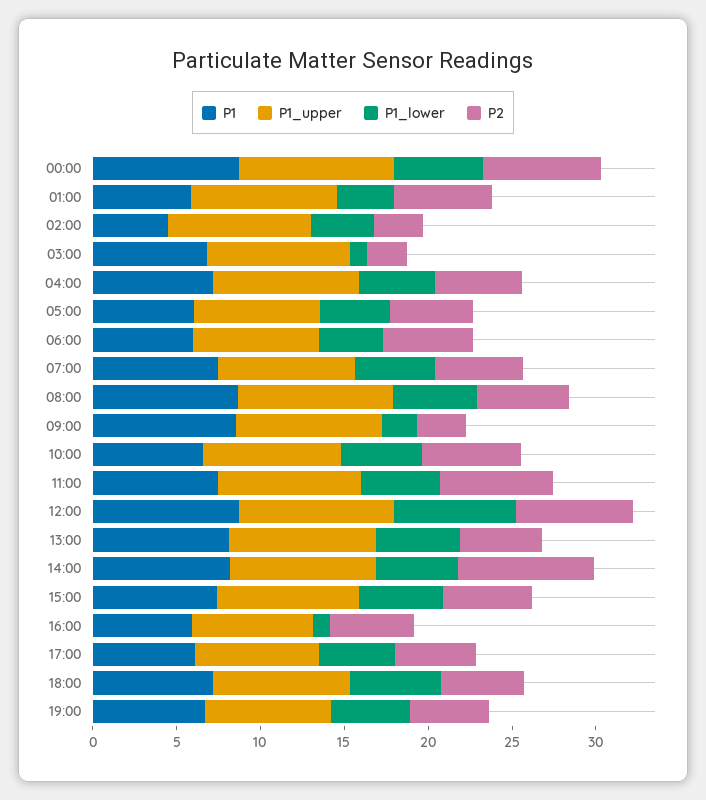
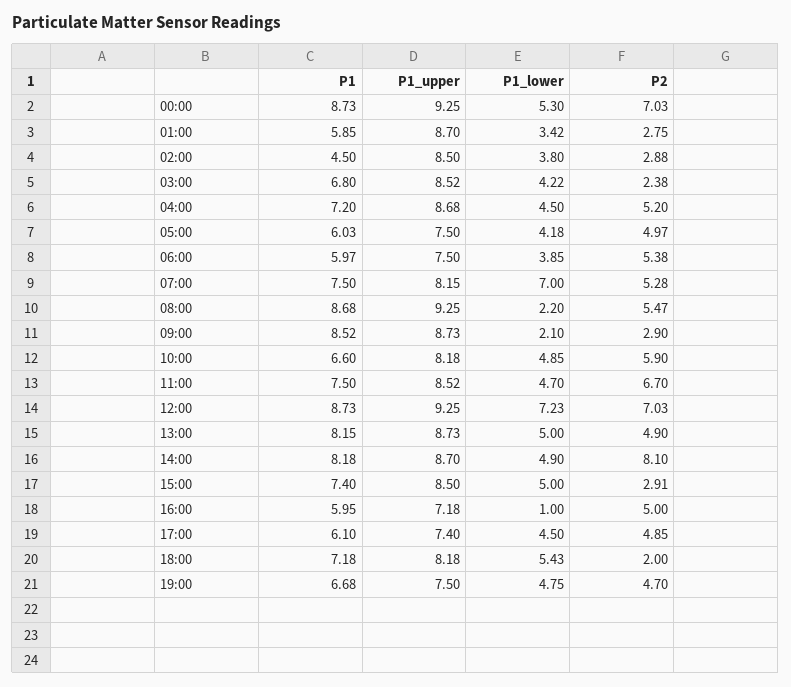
  {
    "P1": {
      "00:00": 8.73,
      "01:00": 5.85,
      "02:00": 4.5,
      "03:00": 6.8,
      "04:00": 7.2,
      "05:00": 6.03,
      "06:00": 5.97,
      "07:00": 7.5,
      "08:00": 8.68,
      "09:00": 8.52,
      "10:00": 6.6,
      "11:00": 7.5,
      "12:00": 8.73,
      "13:00": 8.15,
      "14:00": 8.18,
      "15:00": 7.4,
      "16:00": 5.95,
      "17:00": 6.1,
      "18:00": 7.18,
      "19:00": 6.68
    },
    "P1_upper": {
      "00:00": 9.25,
      "01:00": 8.7,
      "02:00": 8.5,
      "03:00": 8.52,
      "04:00": 8.68,
      "05:00": 7.5,
      "06:00": 7.5,
      "07:00": 8.15,
      "08:00": 9.25,
      "09:00": 8.73,
      "10:00": 8.18,
      "11:00": 8.52,
      "12:00": 9.25,
      "13:00": 8.73,
      "14:00": 8.7,
      "15:00": 8.5,
      "16:00": 7.18,
      "17:00": 7.4,
      "18:00": 8.18,
      "19:00": 7.5
    },
    "P1_lower": {
      "00:00": 5.3,
      "01:00": 3.42,
      "02:00": 3.8,
-     "03:00": 1,
+     "03:00": 4.22,
      "04:00": 4.5,
      "05:00": 4.18,
      "06:00": 3.85,
-     "07:00": 5,
+     "07:00": 7,
-     "08:00": 5,
+     "08:00": 2.2,
      "09:00": 2.1,
      "10:00": 4.85,
      "11:00": 4.7,
      "12:00": 7.23,
      "13:00": 5,
      "14:00": 4.9,
      "15:00": 5,
      "16:00": 1,
      "17:00": 4.5,
      "18:00": 5.43,
      "19:00": 4.75
    },
    "P2": {
      "00:00": 7.03,
-     "01:00": 6,
+     "01:00": 2.75,
      "02:00": 2.88,
      "03:00": 2.38,
      "04:00": 5.2,
      "05:00": 4.97,
      "06:00": 5.38,
      "07:00": 5.28,
      "08:00": 5.47,
      "09:00": 2.9,
      "10:00": 5.9,
      "11:00": 6.7,
      "12:00": 7.03,
      "13:00": 4.9,
      "14:00": 8.1,
-     "15:00": 5,
+     "15:00": 2.91,
      "16:00": 5,
      "17:00": 4.85,
-     "18:00": 5,
+     "18:00": 2,
      "19:00": 4.7
    }
  }

